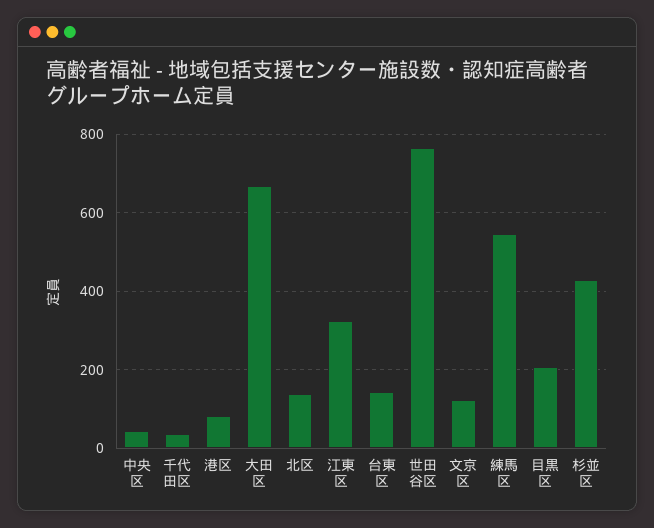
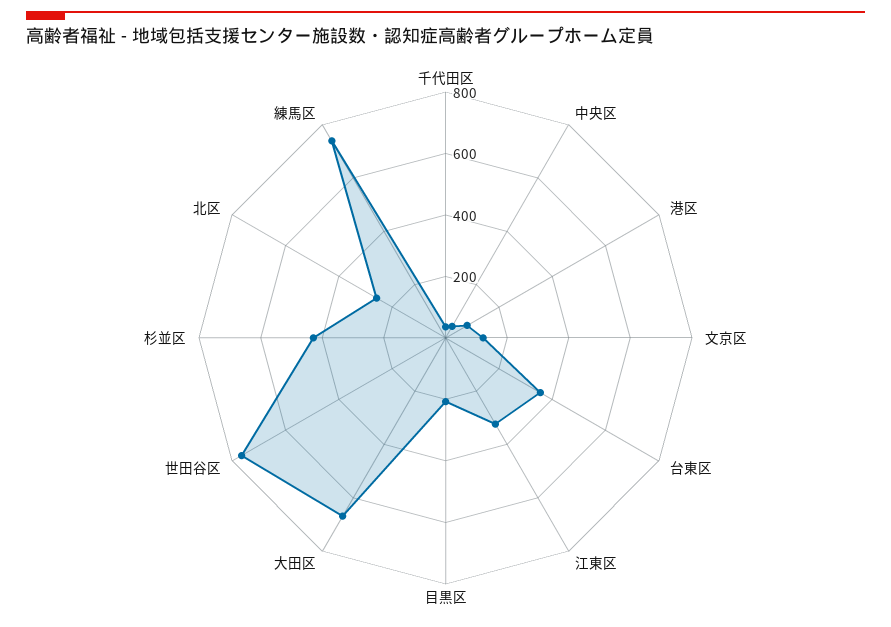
  {
    "中央区": 40,
    "千代田区": 40,
    "港区": 80,
    "大田区": 660,
-   "北区": 140,
+   "北区": 250,
    "江東区": 320,
-   "台東区": 140,
+   "台東区": 350,
    "世田谷区": 760,
    "文京区": 120,
-   "練馬区": 540,
+   "練馬区": 750,
    "目黒区": 200,
    "杉並区": 420
  }

